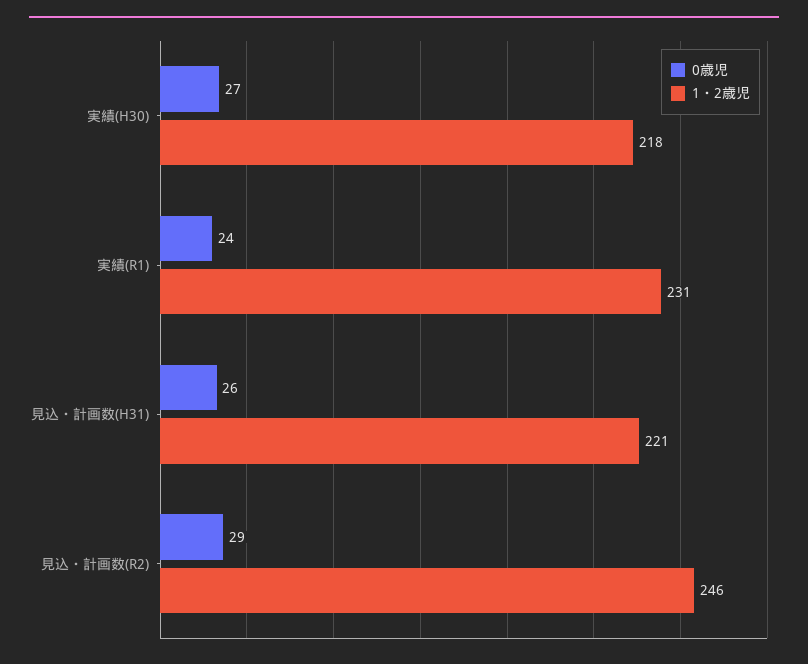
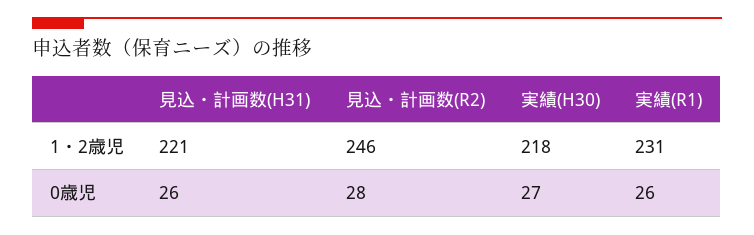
  {
    "0歳児": {
      "実績(H30)": 27,
-     "実績(R1)": 24,
+     "実績(R1)": 26,
      "見込・計画数(H31)": 26,
-     "見込・計画数(R2)": 29
+     "見込・計画数(R2)": 28
    },
    "1・2歳児": {
      "実績(H30)": 218,
      "実績(R1)": 231,
      "見込・計画数(H31)": 221,
      "見込・計画数(R2)": 246
    }
  }

